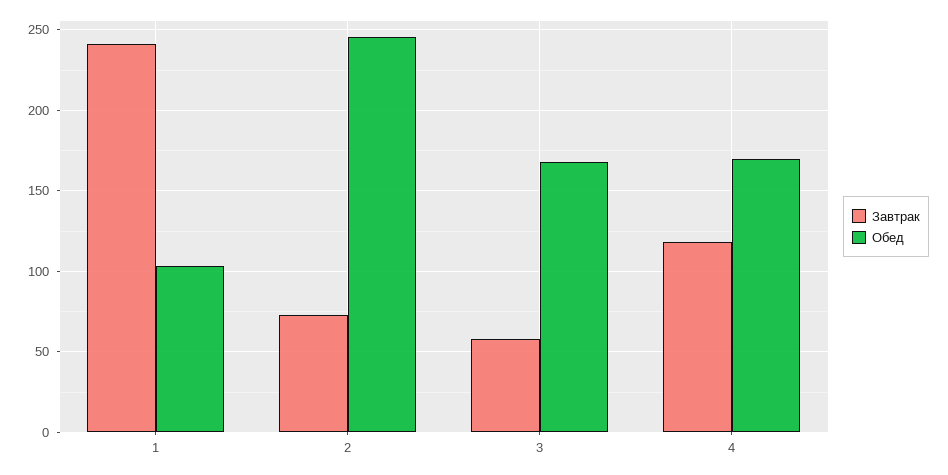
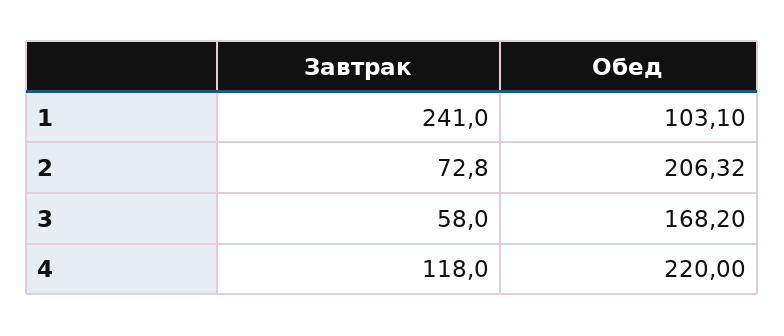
  {
    "Завтрак": {
      "1": 241,
      "2": 72.8,
      "3": 58,
      "4": 118
    },
    "Обед": {
      "1": 103.1,
-     "2": 245,
+     "2": 206.32,
      "3": 168.2,
-     "4": 170
+     "4": 220
    }
  }

